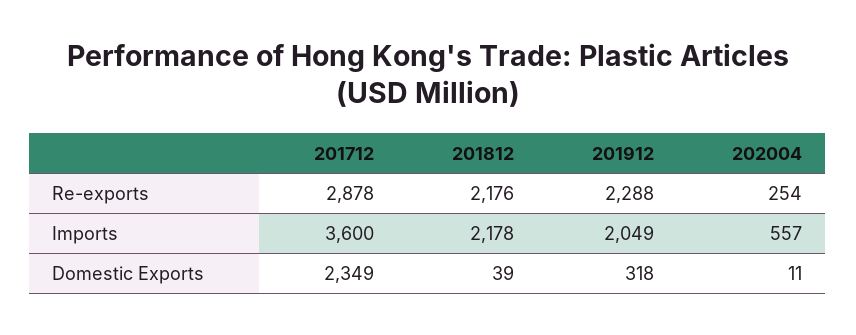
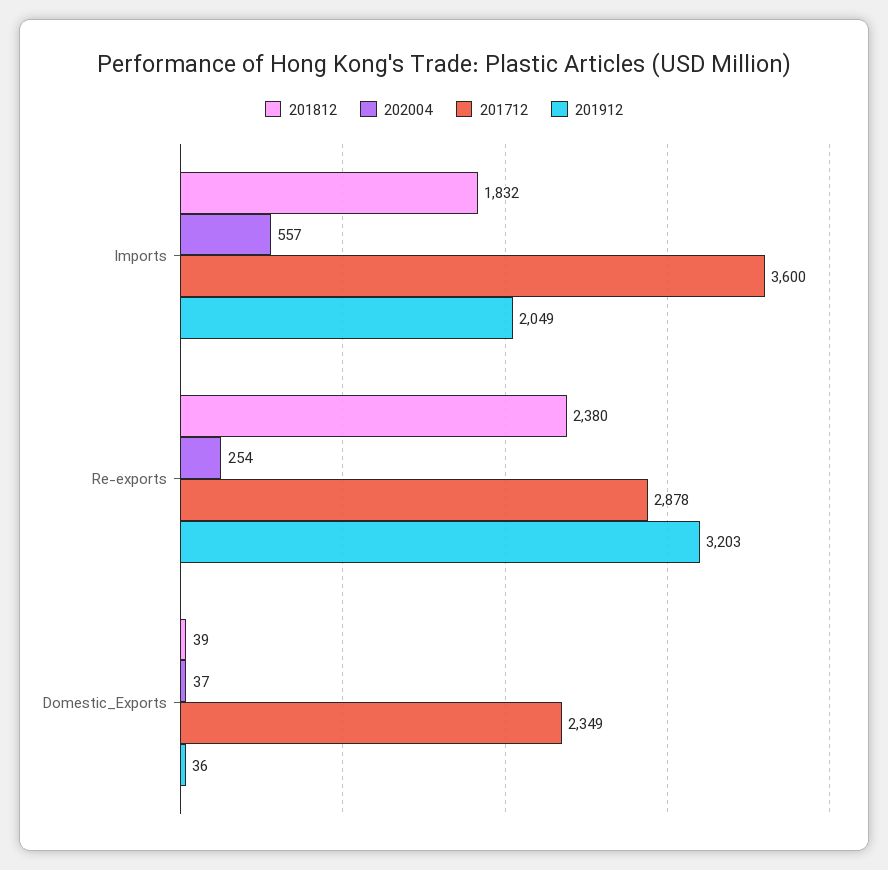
  {
    "201712": {
      "Re-exports": 2878,
      "Imports": 3600,
      "Domestic Exports": 2349
    },
    "201812": {
-     "Re-exports": 2176,
+     "Re-exports": 2380,
-     "Imports": 2178,
+     "Imports": 1832,
      "Domestic Exports": 39
    },
    "201912": {
-     "Re-exports": 2288,
+     "Re-exports": 3203,
      "Imports": 2049,
-     "Domestic Exports": 318
+     "Domestic Exports": 36
    },
    "202004": {
      "Re-exports": 254,
      "Imports": 557,
-     "Domestic Exports": 11
+     "Domestic Exports": 37
    }
  }

